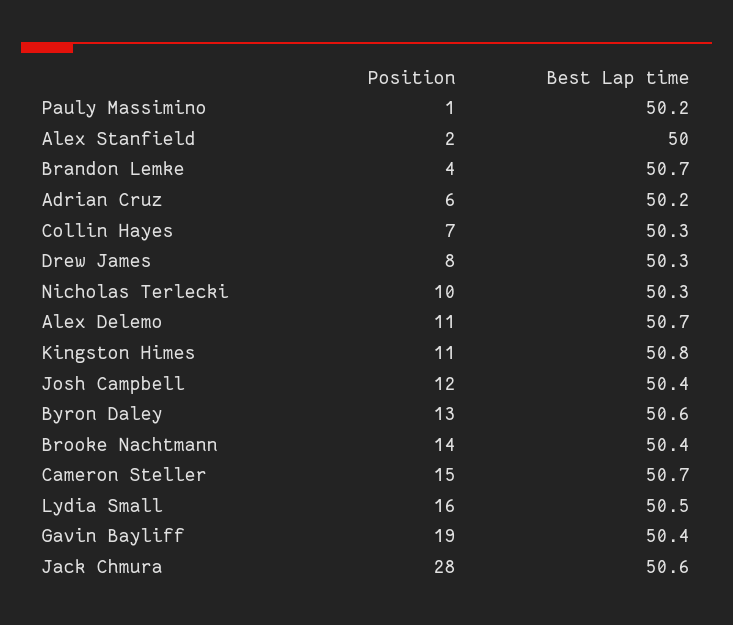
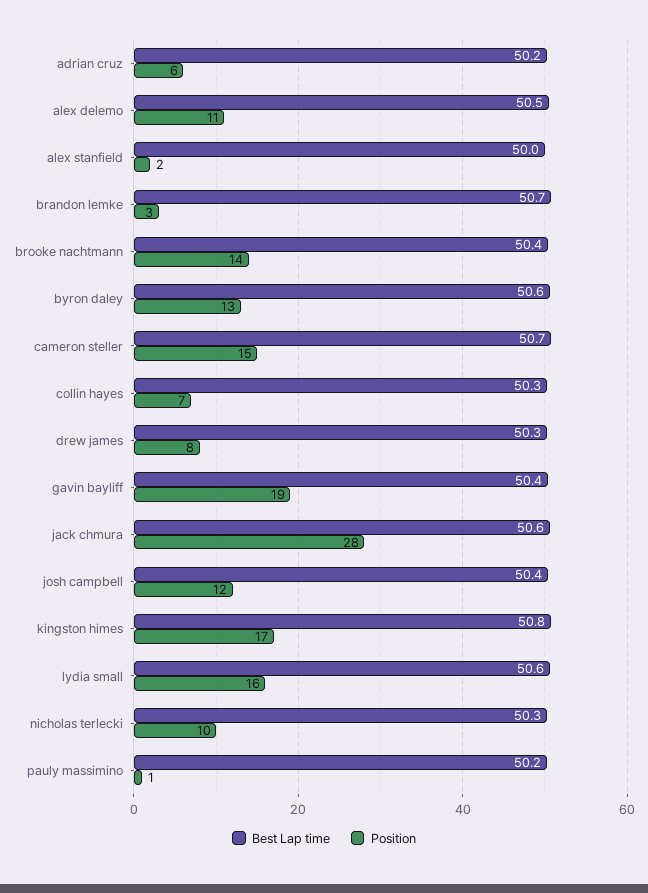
  {
    "Position": {
      "Pauly Massimino": 1,
      "Alex Stanfield": 2,
-     "Brandon Lemke": 4,
+     "Brandon Lemke": 3,
      "Adrian Cruz": 6,
      "Collin Hayes": 7,
      "Drew James": 8,
      "Nicholas Terlecki": 10,
      "Alex Delemo": 11,
-     "Kingston Himes": 11,
+     "Kingston Himes": 17,
      "Josh Campbell": 12,
      "Byron Daley": 13,
      "Brooke Nachtmann": 14,
      "Cameron Steller": 15,
      "Lydia Small": 16,
      "Gavin Bayliff": 19,
      "Jack Chmura": 28
    },
    "Best Lap time": {
      "Pauly Massimino": 50.2,
      "Alex Stanfield": 50,
      "Brandon Lemke": 50.7,
      "Adrian Cruz": 50.2,
      "Collin Hayes": 50.3,
      "Drew James": 50.3,
      "Nicholas Terlecki": 50.3,
-     "Alex Delemo": 50.7,
+     "Alex Delemo": 50.5,
      "Kingston Himes": 50.8,
      "Josh Campbell": 50.4,
      "Byron Daley": 50.6,
      "Brooke Nachtmann": 50.4,
      "Cameron Steller": 50.7,
-     "Lydia Small": 50.5,
+     "Lydia Small": 50.6,
      "Gavin Bayliff": 50.4,
      "Jack Chmura": 50.6
    }
  }

